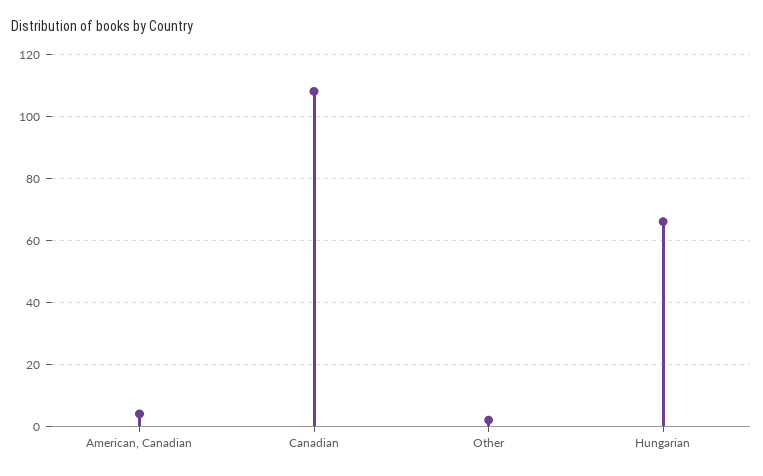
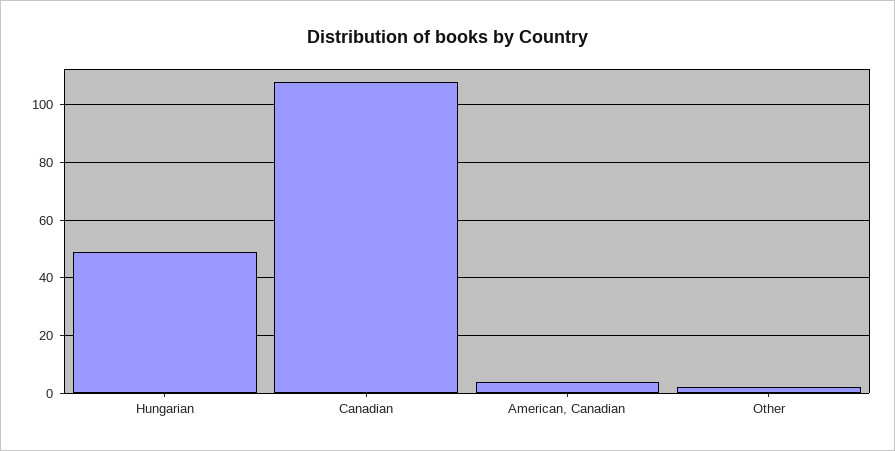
  {
    "American, Canadian": 5,
    "Canadian": 110,
    "Other": 0,
-   "Hungarian": 65
+   "Hungarian": 50
  }

